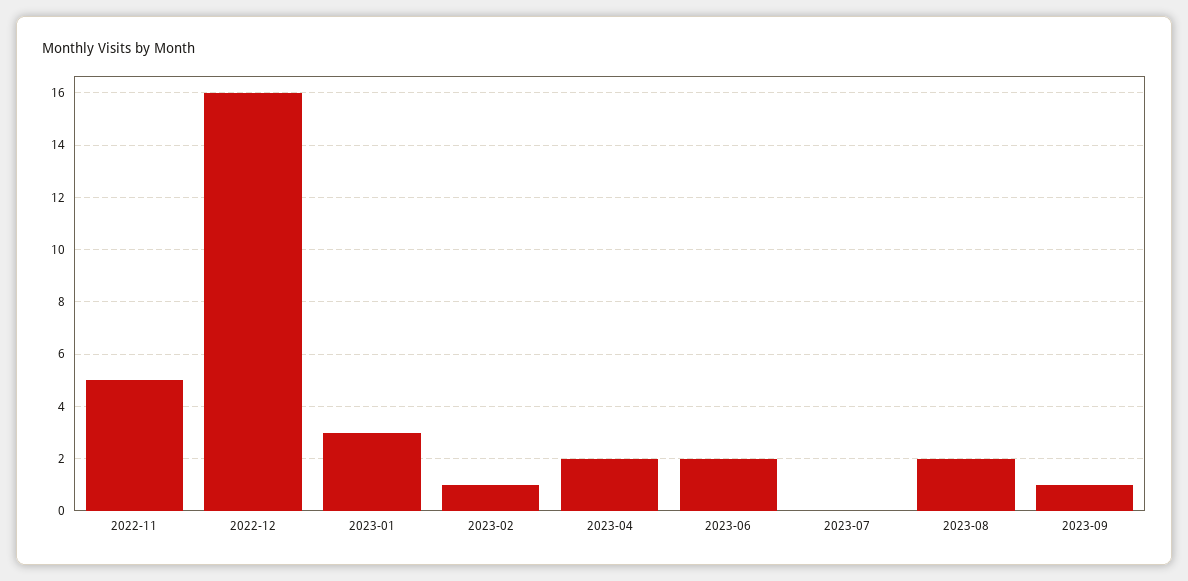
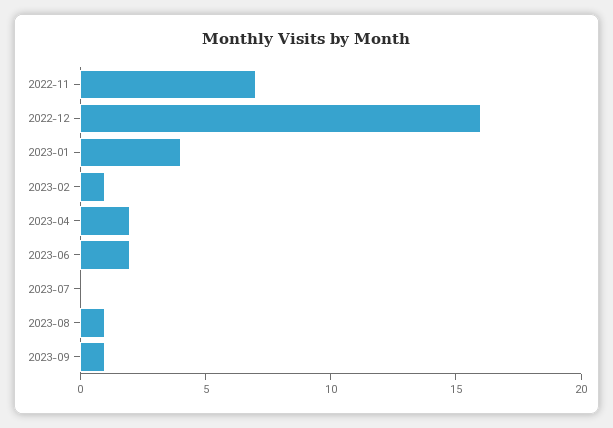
  {
-   "2022-11": 5,
+   "2022-11": 7,
    "2022-12": 16,
-   "2023-01": 3,
+   "2023-01": 4,
    "2023-02": 1,
    "2023-04": 2,
    "2023-06": 2,
    "2023-07": 0,
-   "2023-08": 2,
+   "2023-08": 1,
    "2023-09": 1
  }

